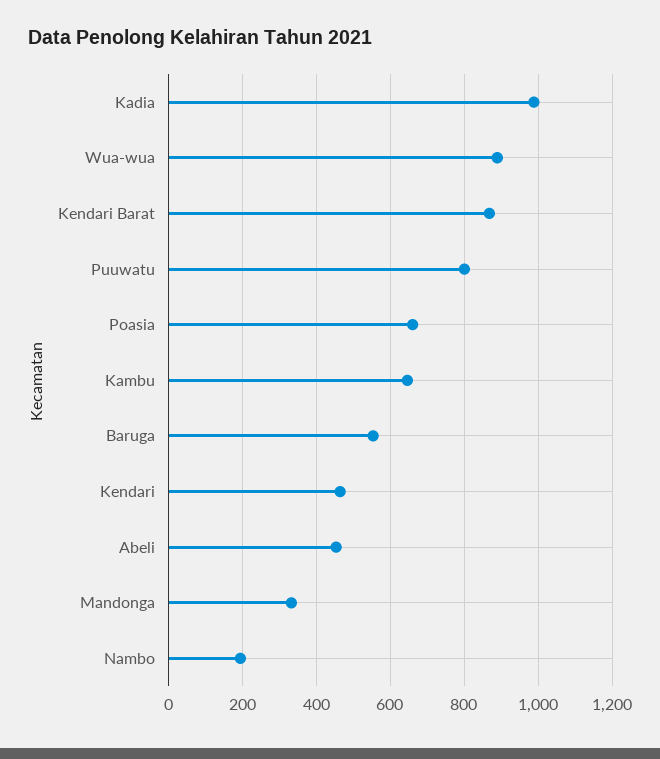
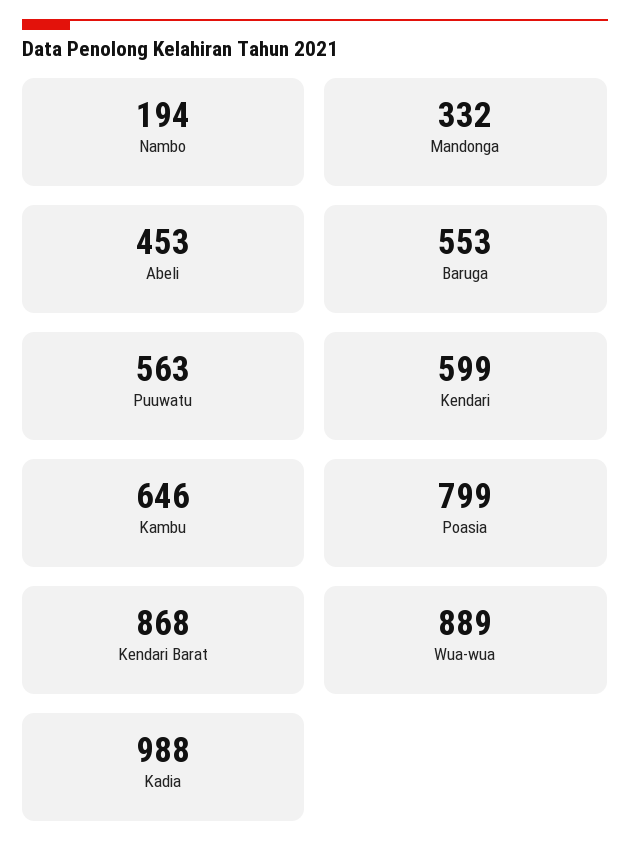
  {
    "Kadia": 988,
    "Wua-wua": 889,
    "Kendari Barat": 868,
-   "Puuwatu": 800,
+   "Puuwatu": 563,
-   "Poasia": 660,
+   "Poasia": 799,
    "Kambu": 646,
    "Baruga": 553,
-   "Kendari": 460,
+   "Kendari": 599,
    "Abeli": 453,
    "Mandonga": 332,
    "Nambo": 194
  }

